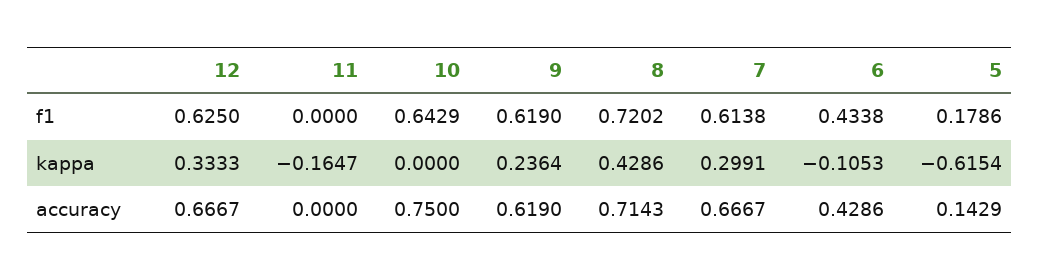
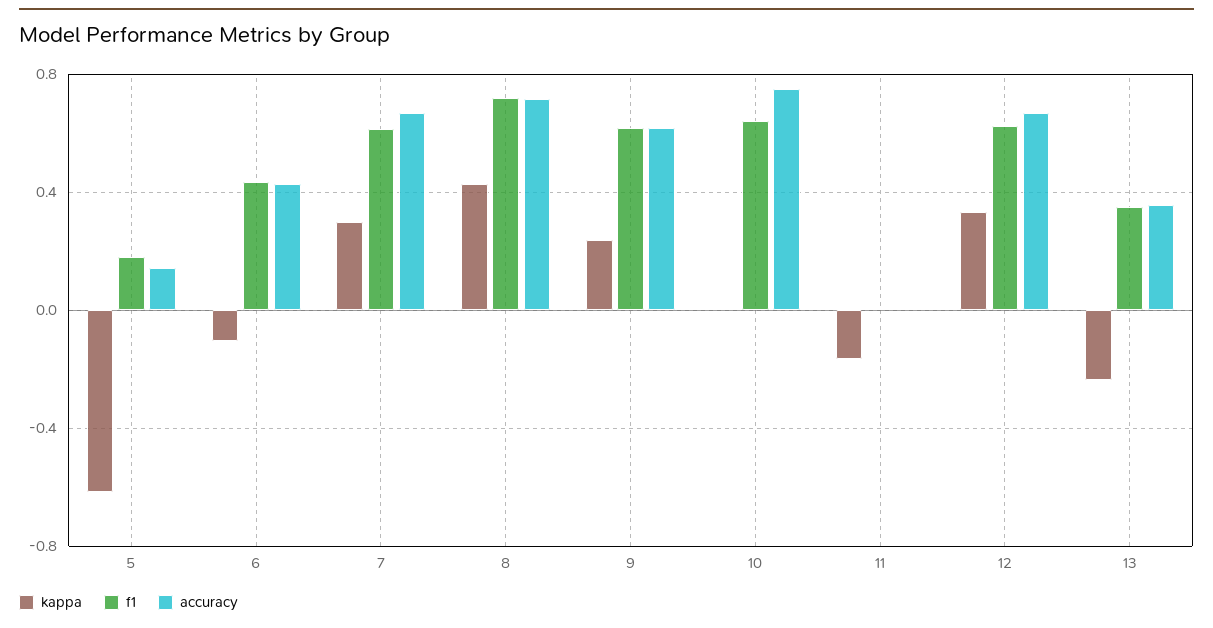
  {
    "f1": {
      "12": 0.625,
      "11": 0,
      "10": 0.6429,
      "9": 0.619,
      "8": 0.7202,
      "7": 0.6138,
      "6": 0.4338,
-     "5": 0.1786
+     "5": 0.1786,
+     "13": 0.35
    },
    "kappa": {
      "12": 0.3333,
      "11": -0.1647,
      "10": 0,
      "9": 0.2364,
      "8": 0.4286,
      "7": 0.2991,
      "6": -0.1053,
-     "5": -0.6154
+     "5": -0.6154,
+     "13": -0.25
    },
    "accuracy": {
      "12": 0.6667,
      "11": 0,
      "10": 0.75,
      "9": 0.619,
      "8": 0.7143,
      "7": 0.6667,
      "6": 0.4286,
-     "5": 0.1429
+     "5": 0.1429,
+     "13": 0.35
    }
  }

